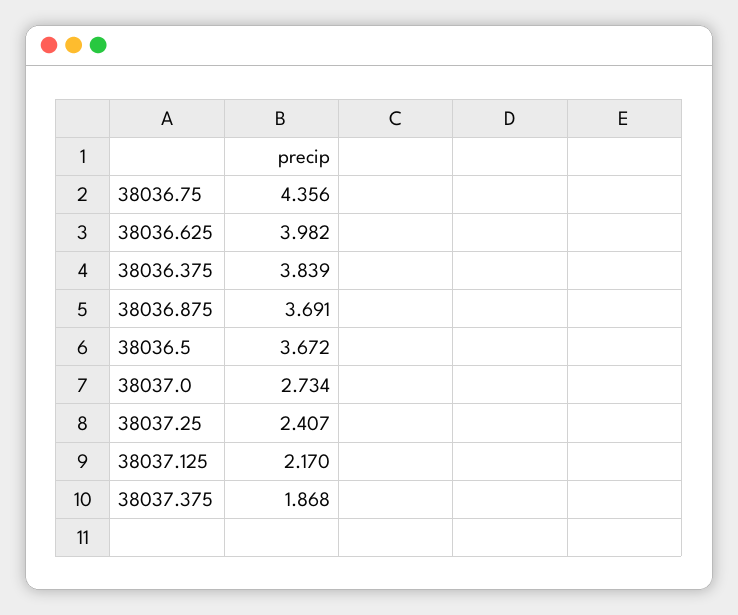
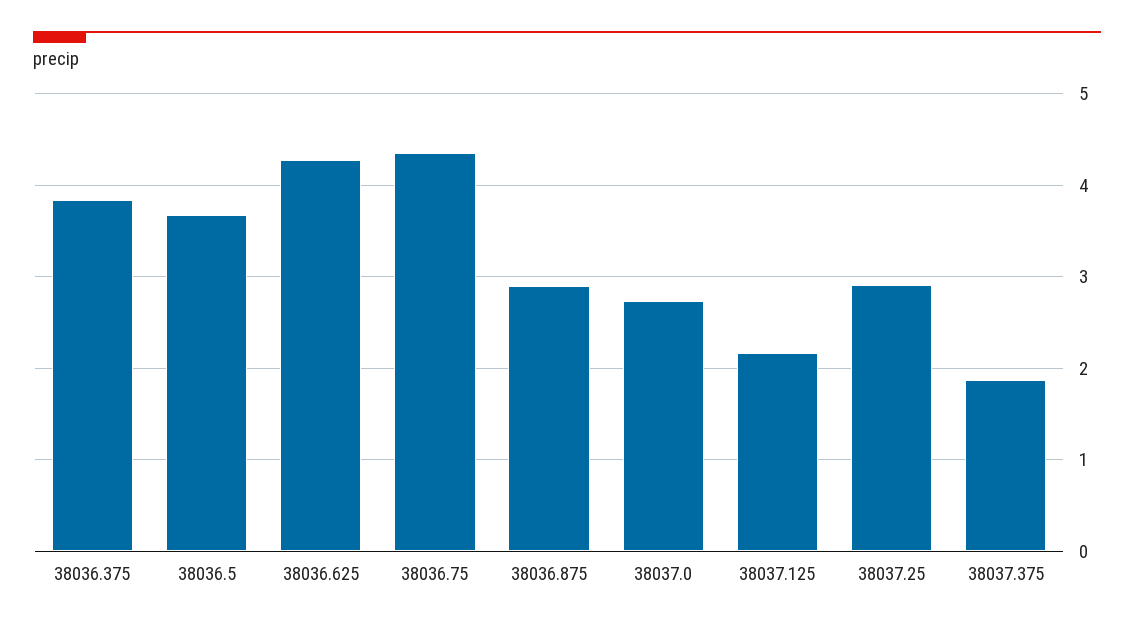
  {
    "38036.75": 4.356,
-   "38036.625": 3.982,
+   "38036.625": 4.3,
    "38036.375": 3.839,
-   "38036.875": 3.691,
+   "38036.875": 2.9,
    "38036.5": 3.672,
    "38037.0": 2.734,
-   "38037.25": 2.407,
+   "38037.25": 2.9,
    "38037.125": 2.17,
    "38037.375": 1.868
  }

